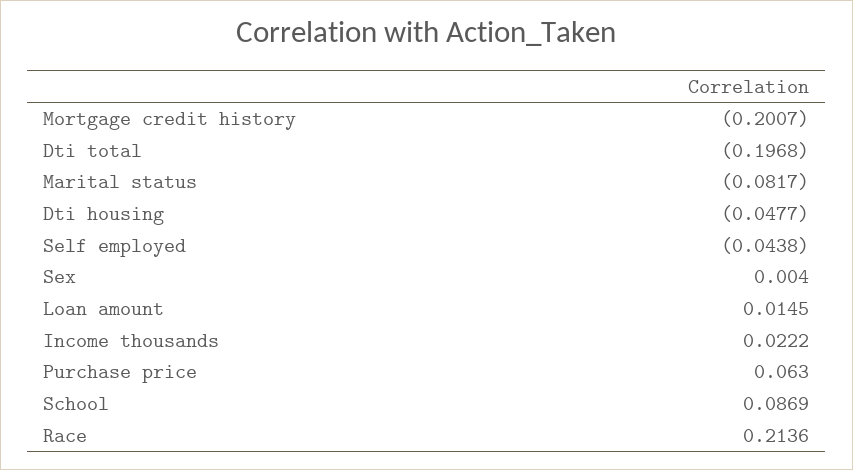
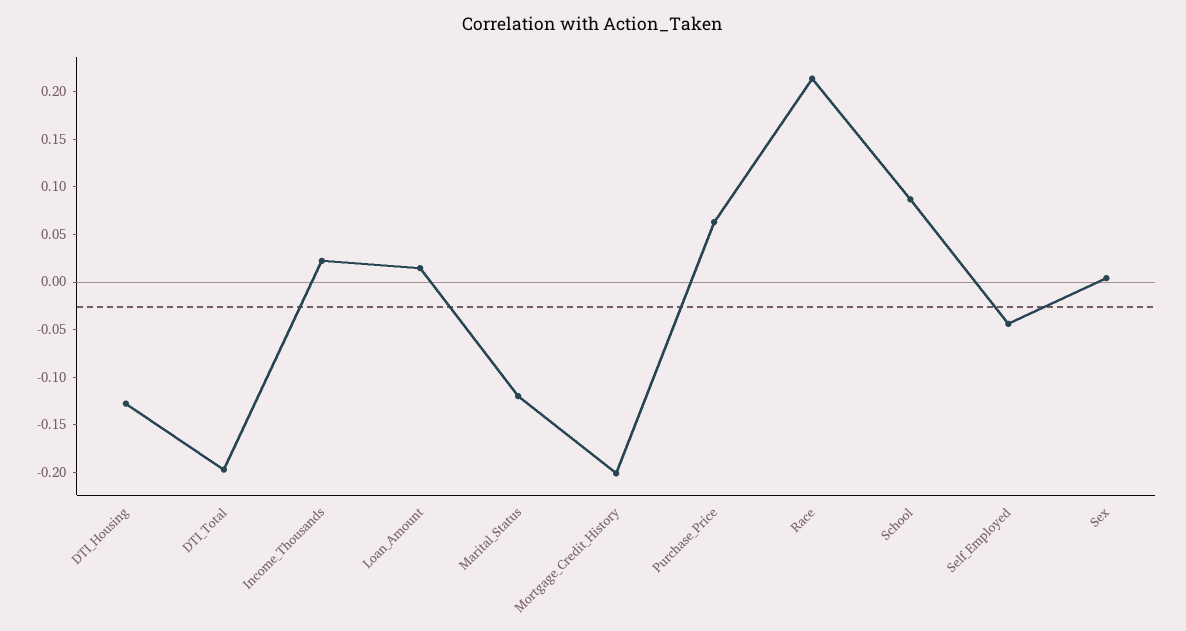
  {
    "Mortgage credit history": -0.2007,
    "Dti total": -0.1968,
-   "Marital status": -0.0817,
+   "Marital status": -0.12,
-   "Dti housing": -0.0477,
+   "Dti housing": -0.13,
    "Self employed": -0.0438,
    "Sex": 0.004,
    "Loan amount": 0.0145,
    "Income thousands": 0.0222,
    "Purchase price": 0.063,
    "School": 0.0869,
    "Race": 0.2136
  }

